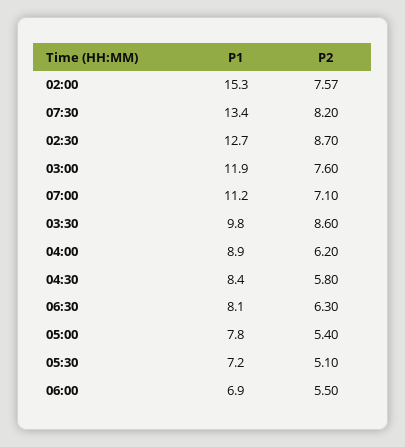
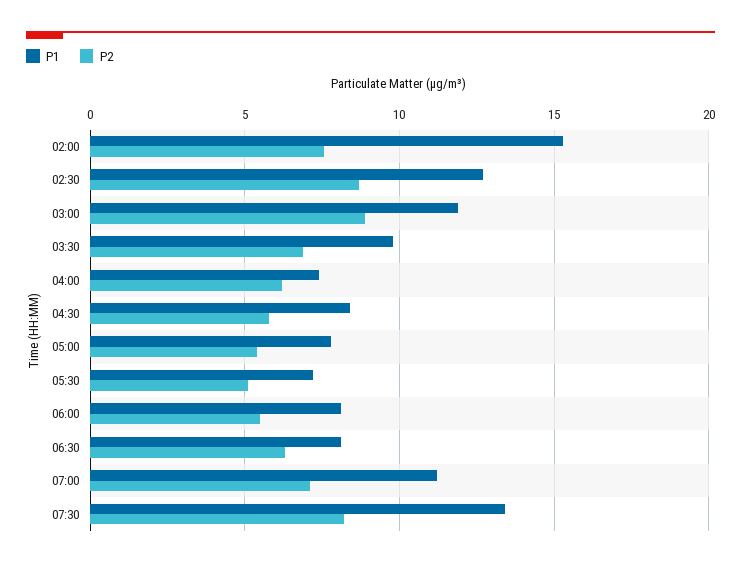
  {
    "P1": {
      "02:00": 15.3,
      "07:30": 13.4,
      "02:30": 12.7,
      "03:00": 11.9,
      "07:00": 11.2,
      "03:30": 9.8,
-     "04:00": 8.9,
+     "04:00": 7.5,
      "04:30": 8.4,
      "06:30": 8.1,
      "05:00": 7.8,
      "05:30": 7.2,
-     "06:00": 6.9
+     "06:00": 8
    },
    "P2": {
      "02:00": 7.57,
      "07:30": 8.2,
      "02:30": 8.7,
-     "03:00": 7.6,
+     "03:00": 9,
      "07:00": 7.1,
-     "03:30": 8.6,
+     "03:30": 7,
      "04:00": 6.2,
      "04:30": 5.8,
      "06:30": 6.3,
      "05:00": 5.4,
      "05:30": 5.1,
      "06:00": 5.5
    }
  }

